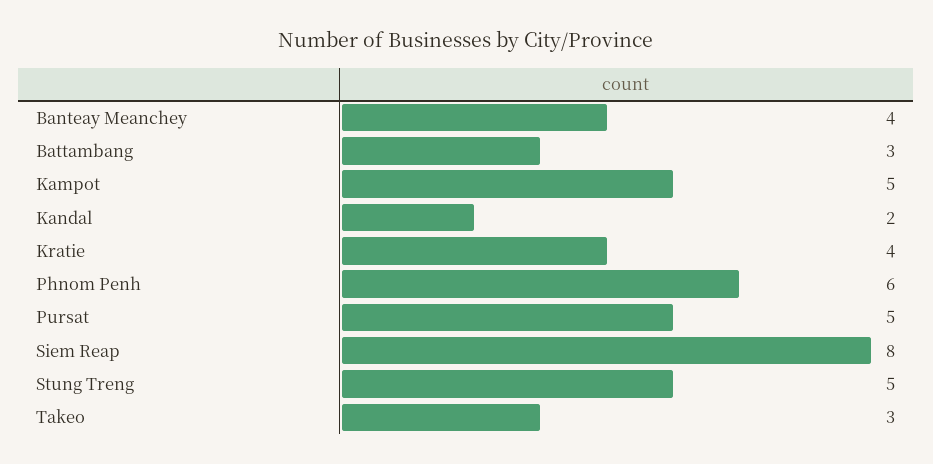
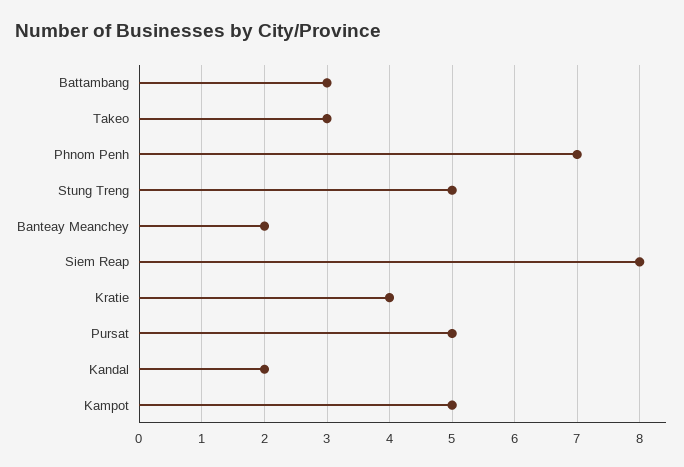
  {
-   "Banteay Meanchey": 4,
+   "Banteay Meanchey": 2,
    "Battambang": 3,
    "Kampot": 5,
    "Kandal": 2,
    "Kratie": 4,
-   "Phnom Penh": 6,
+   "Phnom Penh": 7,
    "Pursat": 5,
    "Siem Reap": 8,
    "Stung Treng": 5,
    "Takeo": 3
  }

